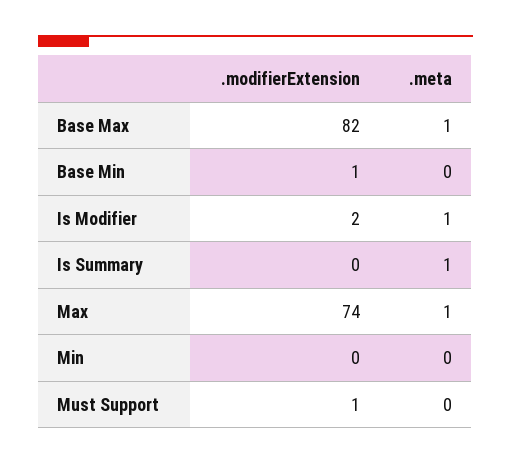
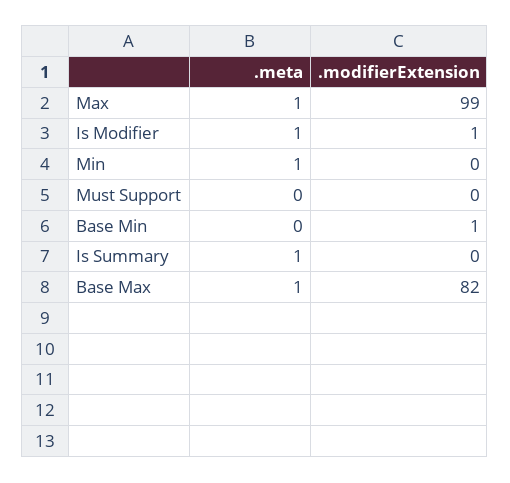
  {
    ".modifierExtension": {
      "Base Max": 82,
      "Base Min": 1,
-     "Is Modifier": 2,
+     "Is Modifier": 1,
      "Is Summary": 0,
-     "Max": 74,
+     "Max": 99,
      "Min": 0,
-     "Must Support": 1
+     "Must Support": 0
    },
    ".meta": {
      "Base Max": 1,
      "Base Min": 0,
      "Is Modifier": 1,
      "Is Summary": 1,
      "Max": 1,
-     "Min": 0,
+     "Min": 1,
      "Must Support": 0
    }
  }

